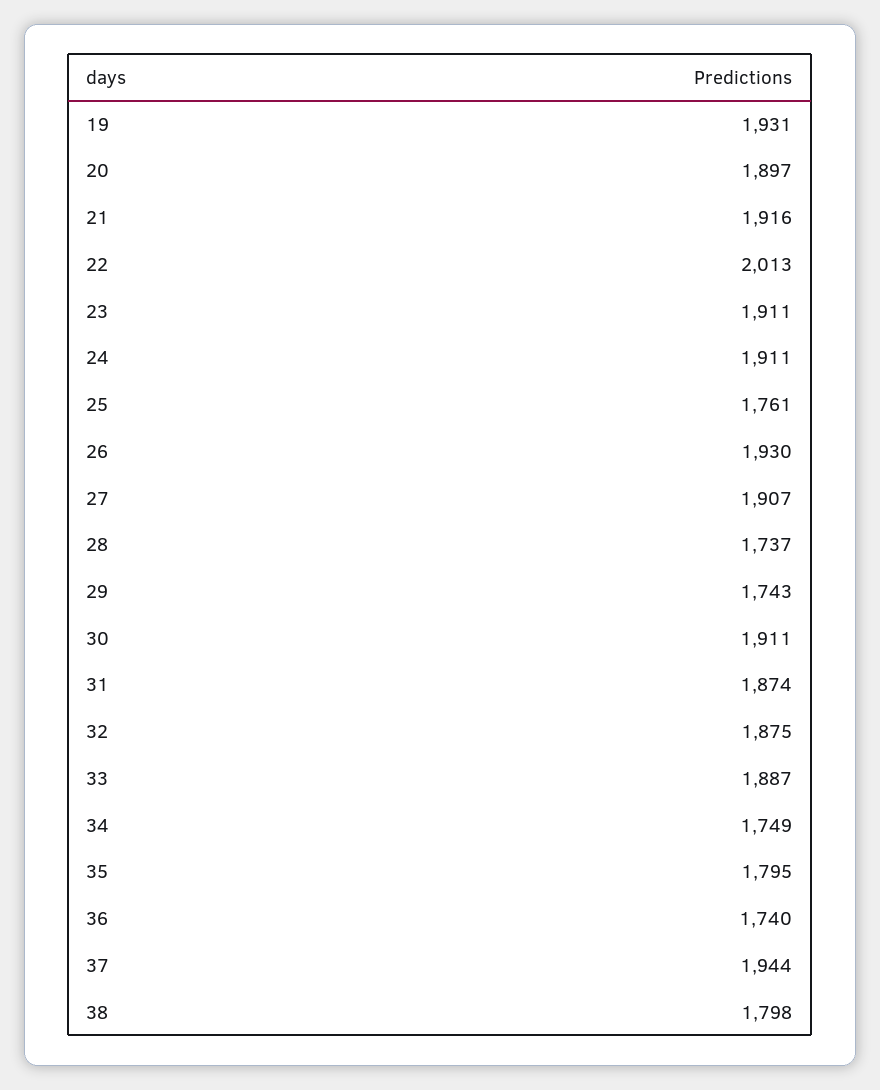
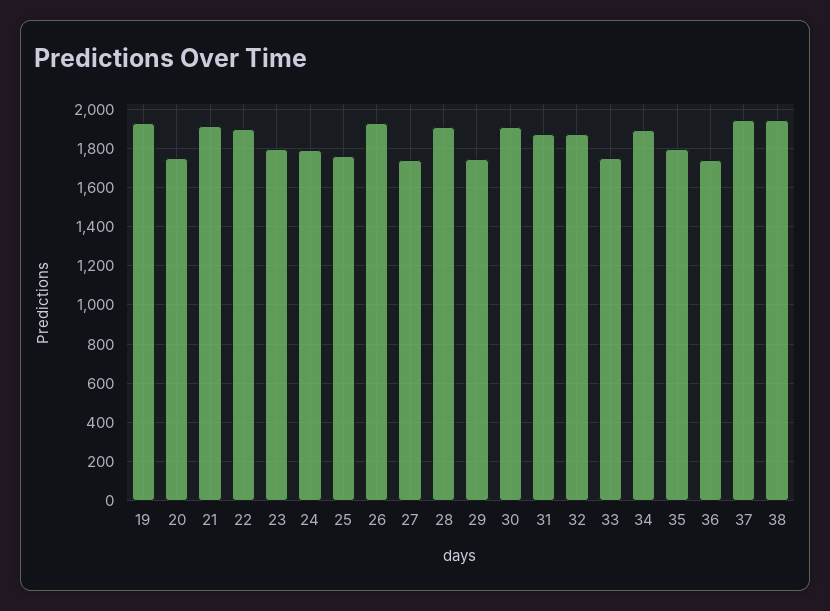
  {
    "19": 1931,
-   "20": 1897,
+   "20": 1750,
    "21": 1916,
-   "22": 2013,
+   "22": 1900,
-   "23": 1911,
+   "23": 1800,
-   "24": 1911,
+   "24": 1800,
    "25": 1761,
    "26": 1930,
-   "27": 1907,
+   "27": 1750,
-   "28": 1737,
+   "28": 1900,
    "29": 1743,
    "30": 1911,
    "31": 1874,
    "32": 1875,
-   "33": 1887,
+   "33": 1750,
-   "34": 1749,
+   "34": 1900,
    "35": 1795,
    "36": 1740,
    "37": 1944,
-   "38": 1798
+   "38": 1950
  }

